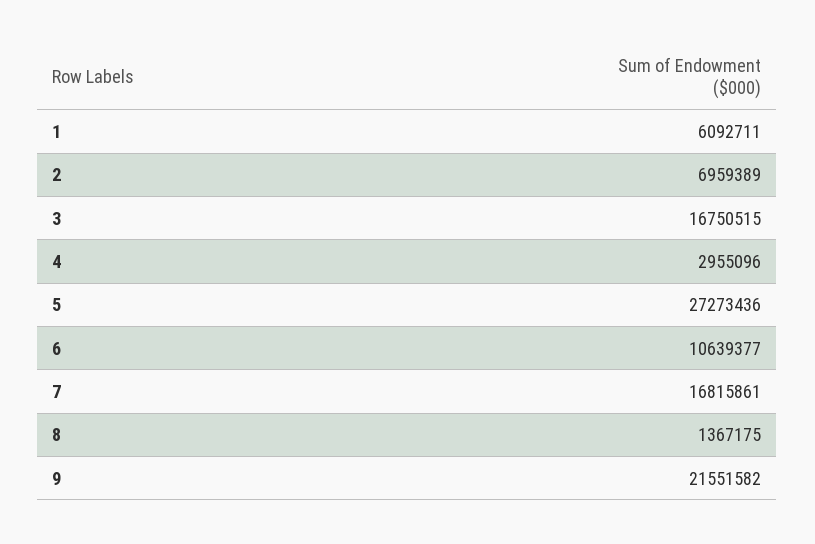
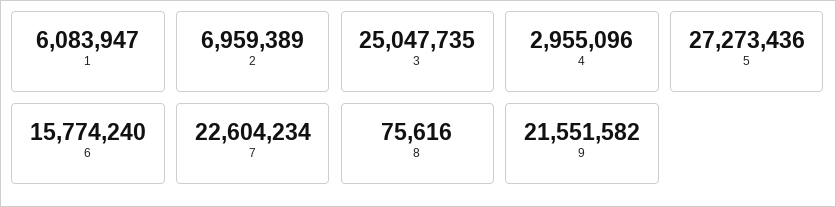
  {
-   "1": 6092711,
+   "1": 6083947,
    "2": 6959389,
-   "3": 16750515,
+   "3": 25047735,
    "4": 2955096,
    "5": 27273436,
-   "6": 10639377,
+   "6": 15774240,
-   "7": 16815861,
+   "7": 22604234,
-   "8": 1367175,
+   "8": 75616,
    "9": 21551582
  }

